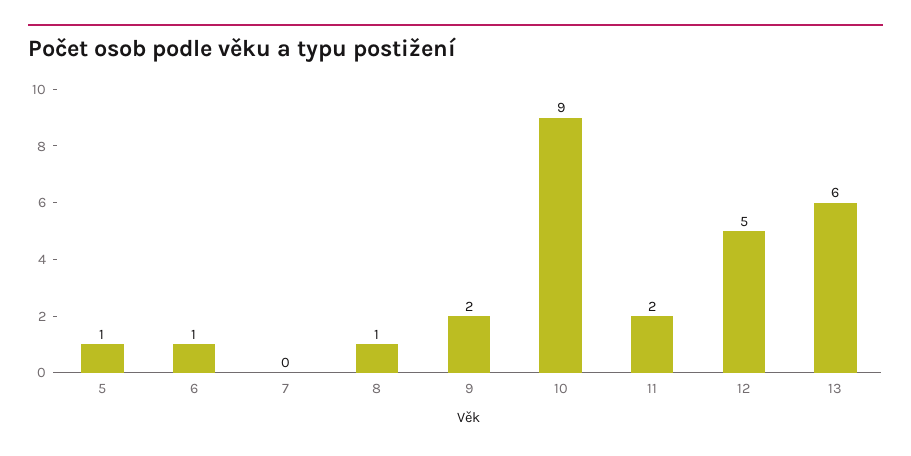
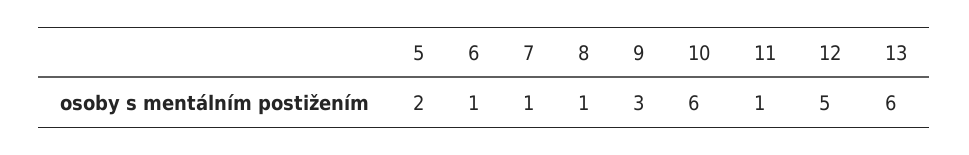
  {
-   "5": 1,
+   "5": 2,
    "6": 1,
-   "7": 0,
+   "7": 1,
    "8": 1,
-   "9": 2,
+   "9": 3,
-   "10": 9,
+   "10": 6,
-   "11": 2,
+   "11": 1,
    "12": 5,
    "13": 6
  }

